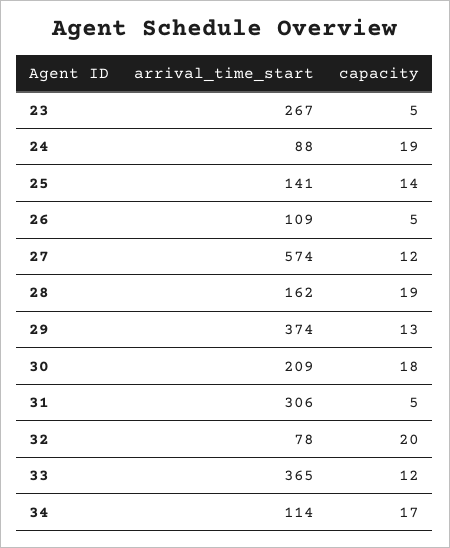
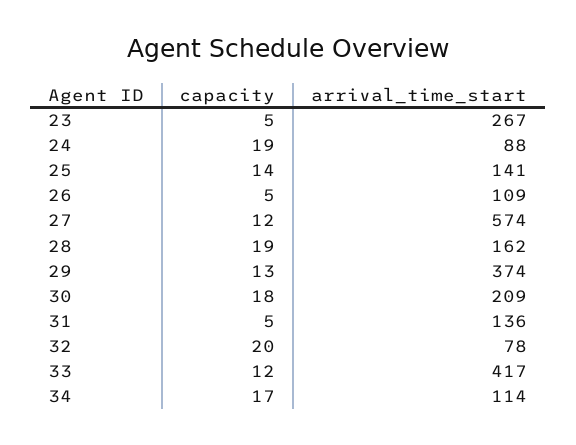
  {
    "arrival_time_start": {
      "23": 267,
      "24": 88,
      "25": 141,
      "26": 109,
      "27": 574,
      "28": 162,
      "29": 374,
      "30": 209,
-     "31": 306,
+     "31": 136,
      "32": 78,
-     "33": 365,
+     "33": 417,
      "34": 114
    },
    "capacity": {
      "23": 5,
      "24": 19,
      "25": 14,
      "26": 5,
      "27": 12,
      "28": 19,
      "29": 13,
      "30": 18,
      "31": 5,
      "32": 20,
      "33": 12,
      "34": 17
    }
  }

